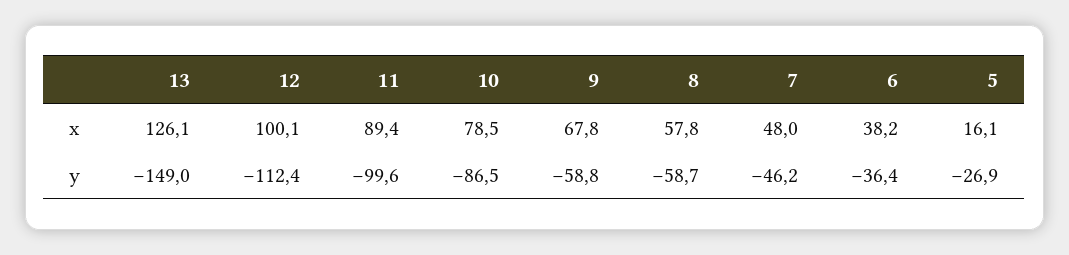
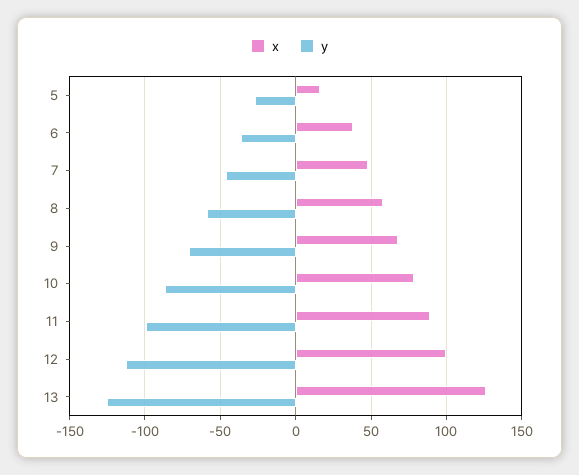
  {
    "x": {
      "13": 126.1,
      "12": 100.1,
      "11": 89.4,
      "10": 78.5,
      "9": 67.8,
      "8": 57.8,
      "7": 48,
      "6": 38.2,
      "5": 16.1
    },
    "y": {
-     "13": -149,
+     "13": -125,
      "12": -112.4,
      "11": -99.6,
      "10": -86.5,
-     "9": -58.8,
+     "9": -70,
      "8": -58.7,
      "7": -46.2,
      "6": -36.4,
      "5": -26.9
    }
  }

